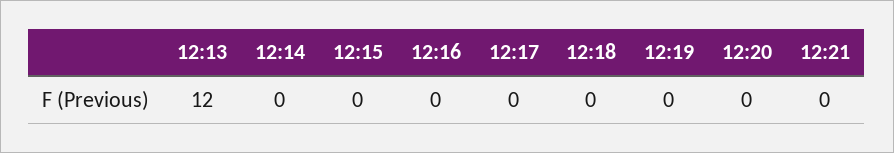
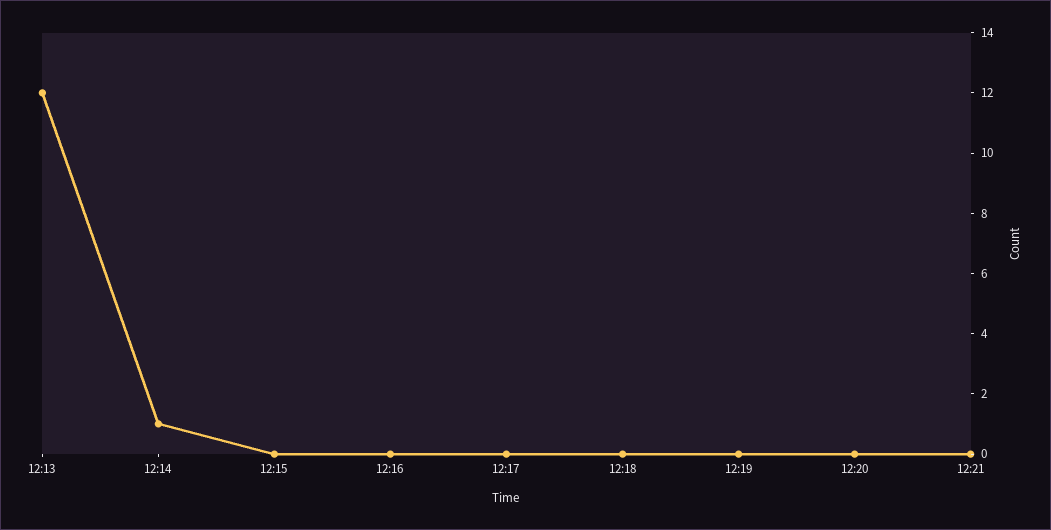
  {
    "12:13": 12,
-   "12:14": 0,
+   "12:14": 1,
    "12:15": 0,
    "12:16": 0,
    "12:17": 0,
    "12:18": 0,
    "12:19": 0,
    "12:20": 0,
    "12:21": 0
  }

